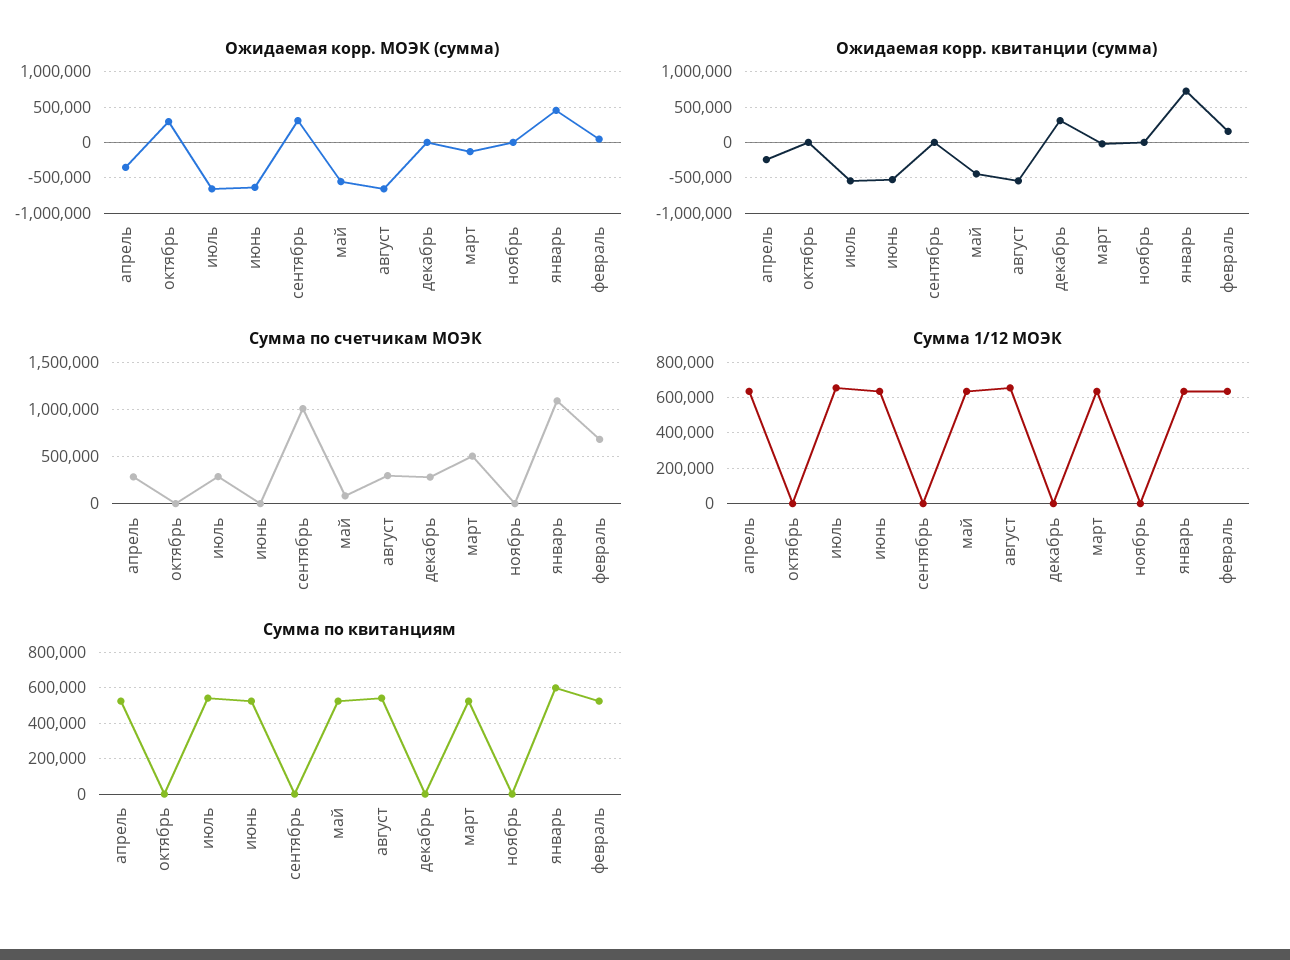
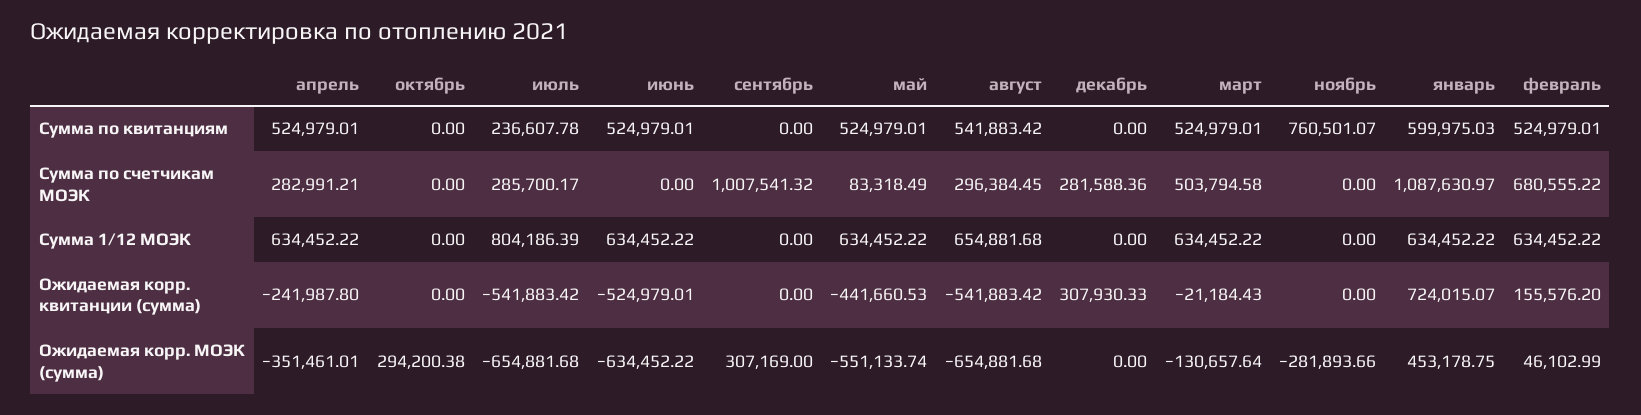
  {
    "Ожидаемая корр. МОЭК (сумма)": {
      "апрель": -351461.01,
      "октябрь": 294200.38,
      "июль": -654881.68,
      "июнь": -634452.22,
      "сентябрь": 307169,
      "май": -551133.74,
      "август": -654881.68,
      "декабрь": 0,
      "март": -130657.64,
-     "ноябрь": 0,
+     "ноябрь": -281893.66,
      "январь": 453178.75,
      "февраль": 46102.99
    },
    "Ожидаемая корр. квитанции (сумма)": {
      "апрель": -241987.8,
      "октябрь": 0,
      "июль": -541883.42,
      "июнь": -524979.01,
      "сентябрь": 0,
      "май": -441660.53,
      "август": -541883.42,
      "декабрь": 307930.33,
      "март": -21184.43,
      "ноябрь": 0,
      "январь": 724015.07,
      "февраль": 155576.2
    },
    "Сумма по счетчикам МОЭК": {
      "апрель": 282991.21,
      "октябрь": 0,
      "июль": 285700.17,
      "июнь": 0,
      "сентябрь": 1007541.32,
      "май": 83318.49,
      "август": 296384.45,
      "декабрь": 281588.36,
      "март": 503794.58,
      "ноябрь": 0,
      "январь": 1087630.97,
      "февраль": 680555.22
    },
    "Сумма 1/12 МОЭК": {
      "апрель": 634452.22,
      "октябрь": 0,
-     "июль": 650000,
+     "июль": 804186.39,
      "июнь": 634452.22,
      "сентябрь": 0,
      "май": 634452.22,
      "август": 654881.68,
      "декабрь": 0,
      "март": 634452.22,
      "ноябрь": 0,
      "январь": 634452.22,
      "февраль": 634452.22
    },
    "Сумма по квитанциям": {
      "апрель": 524979.01,
      "октябрь": 0,
-     "июль": 550000,
+     "июль": 236607.78,
      "июнь": 524979.01,
      "сентябрь": 0,
      "май": 524979.01,
      "август": 541883.42,
      "декабрь": 0,
      "март": 524979.01,
-     "ноябрь": 0,
+     "ноябрь": 760501.07,
      "январь": 599975.03,
      "февраль": 524979.01
    }
  }

